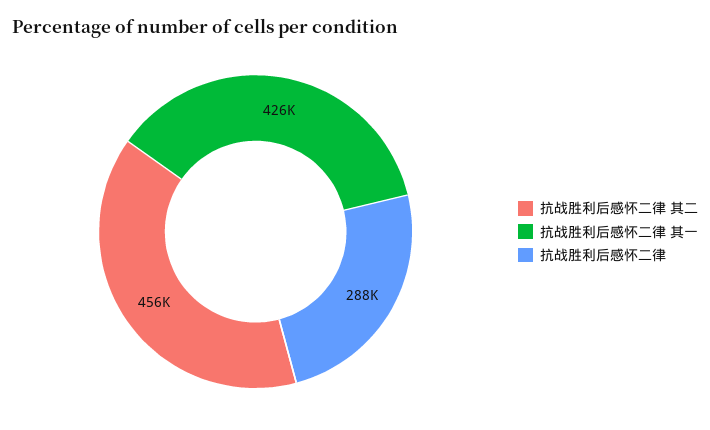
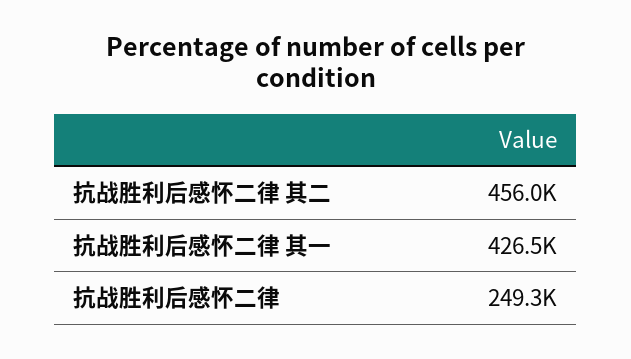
  {
    "抗战胜利后感怀二律 其二": 456000,
    "抗战胜利后感怀二律 其一": 426500,
-   "抗战胜利后感怀二律": 288000
+   "抗战胜利后感怀二律": 249300
  }

